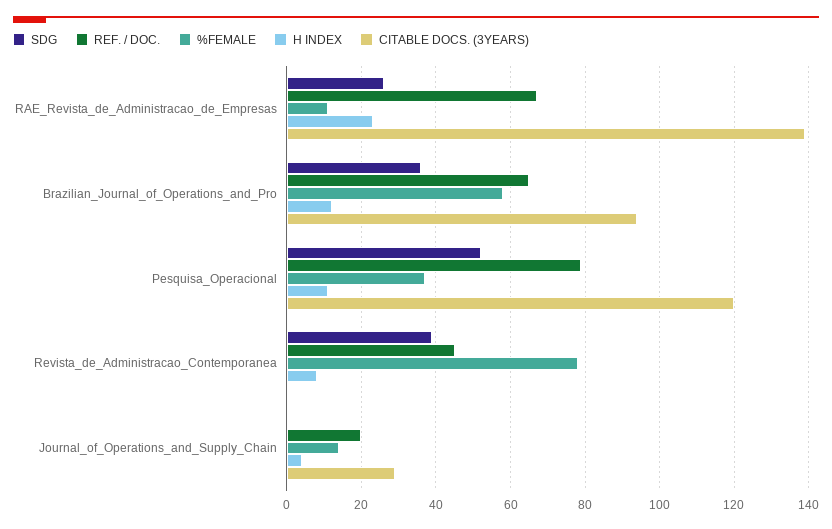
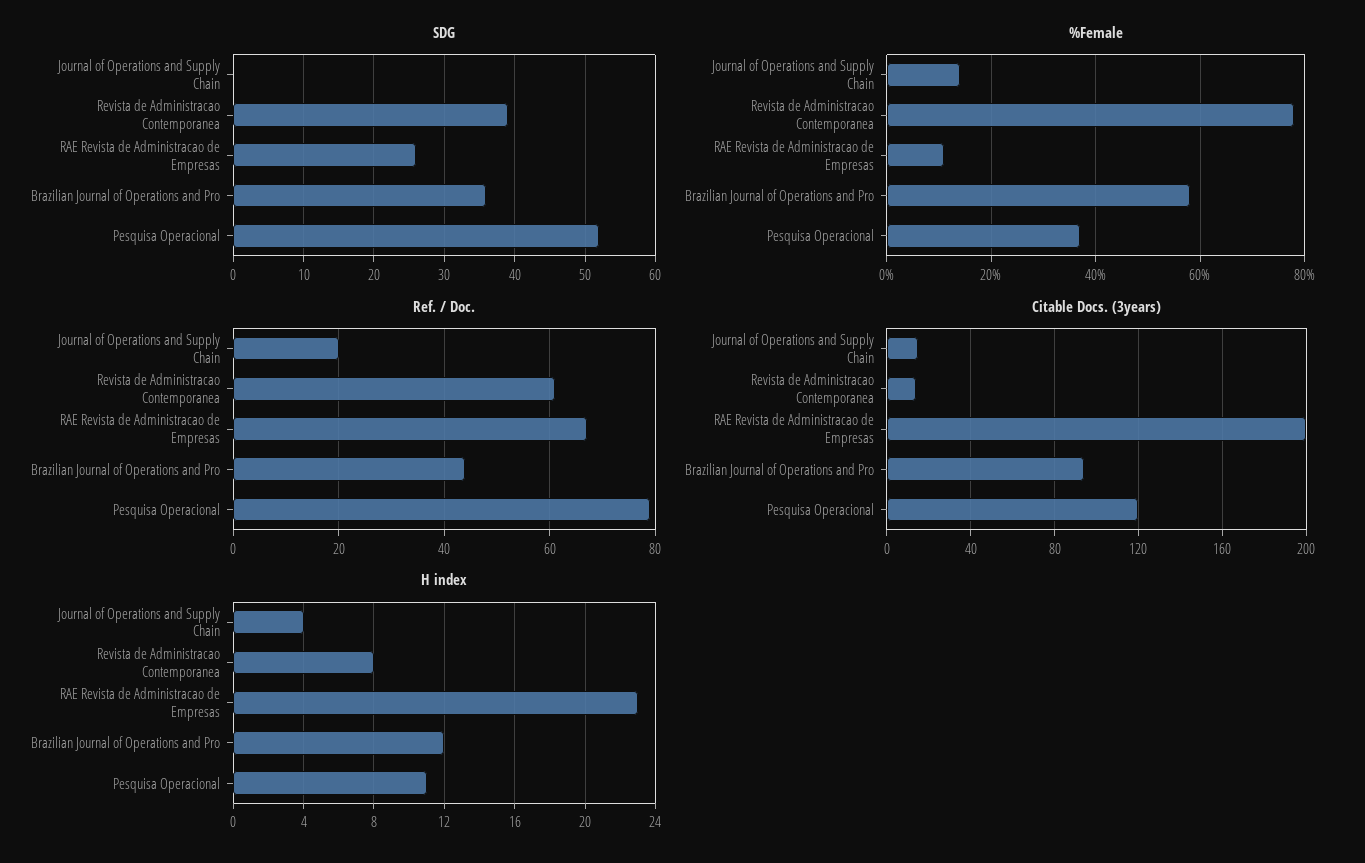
  {
    "SDG": {
      "RAE_Revista_de_Administracao_de_Empresas": 26,
      "Brazilian_Journal_of_Operations_and_Pro": 36,
      "Pesquisa_Operacional": 52,
      "Revista_de_Administracao_Contemporanea": 39,
      "Journal_of_Operations_and_Supply_Chain": 0
    },
    "REF. / DOC.": {
      "RAE_Revista_de_Administracao_de_Empresas": 65,
-     "Brazilian_Journal_of_Operations_and_Pro": 65,
+     "Brazilian_Journal_of_Operations_and_Pro": 45,
      "Pesquisa_Operacional": 80,
-     "Revista_de_Administracao_Contemporanea": 45,
+     "Revista_de_Administracao_Contemporanea": 60,
      "Journal_of_Operations_and_Supply_Chain": 20
    },
    "%FEMALE": {
      "RAE_Revista_de_Administracao_de_Empresas": 10,
      "Brazilian_Journal_of_Operations_and_Pro": 60,
      "Pesquisa_Operacional": 35,
      "Revista_de_Administracao_Contemporanea": 80,
      "Journal_of_Operations_and_Supply_Chain": 15
    },
    "H INDEX": {
      "RAE_Revista_de_Administracao_de_Empresas": 23,
      "Brazilian_Journal_of_Operations_and_Pro": 12,
      "Pesquisa_Operacional": 11,
      "Revista_de_Administracao_Contemporanea": 8,
      "Journal_of_Operations_and_Supply_Chain": 4
    },
    "CITABLE DOCS. (3YEARS)": {
-     "RAE_Revista_de_Administracao_de_Empresas": 140,
+     "RAE_Revista_de_Administracao_de_Empresas": 200,
      "Brazilian_Journal_of_Operations_and_Pro": 95,
      "Pesquisa_Operacional": 120,
-     "Revista_de_Administracao_Contemporanea": 0,
+     "Revista_de_Administracao_Contemporanea": 15,
-     "Journal_of_Operations_and_Supply_Chain": 30
+     "Journal_of_Operations_and_Supply_Chain": 15
    }
  }

